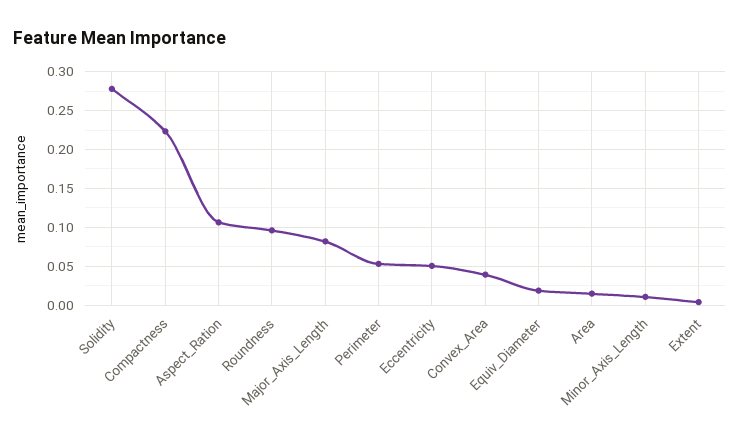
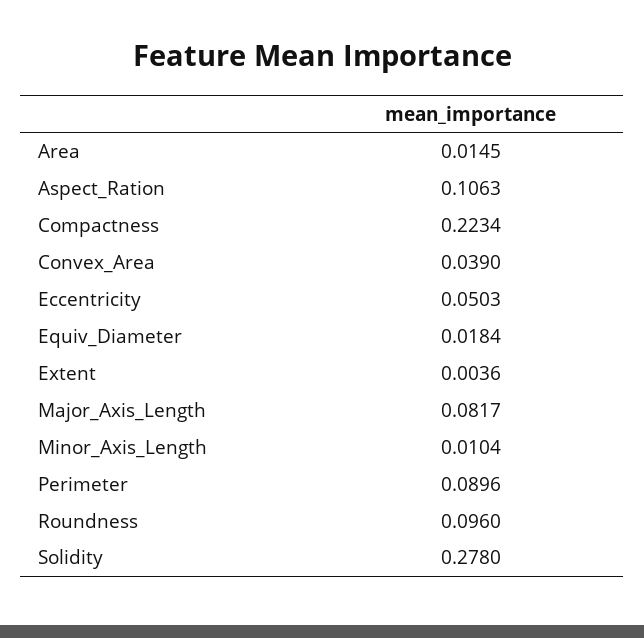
  {
    "Solidity": 0.278,
    "Compactness": 0.2234,
    "Aspect_Ration": 0.1063,
    "Roundness": 0.096,
    "Major_Axis_Length": 0.0817,
-   "Perimeter": 0.05,
+   "Perimeter": 0.0896,
    "Eccentricity": 0.0503,
    "Convex_Area": 0.039,
    "Equiv_Diameter": 0.0184,
    "Area": 0.0145,
    "Minor_Axis_Length": 0.0104,
    "Extent": 0.0036
  }

